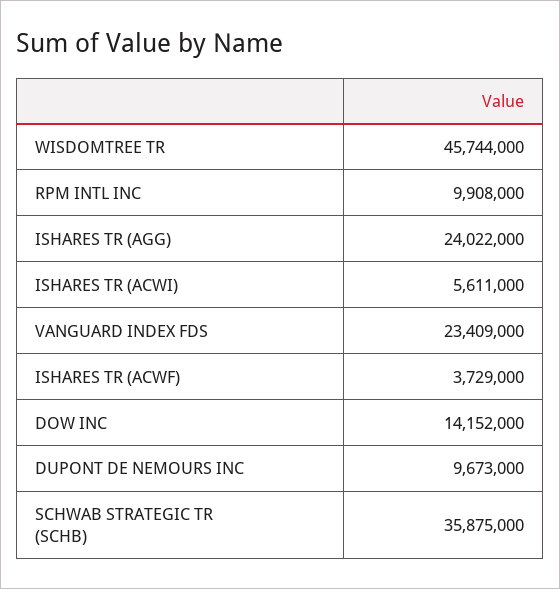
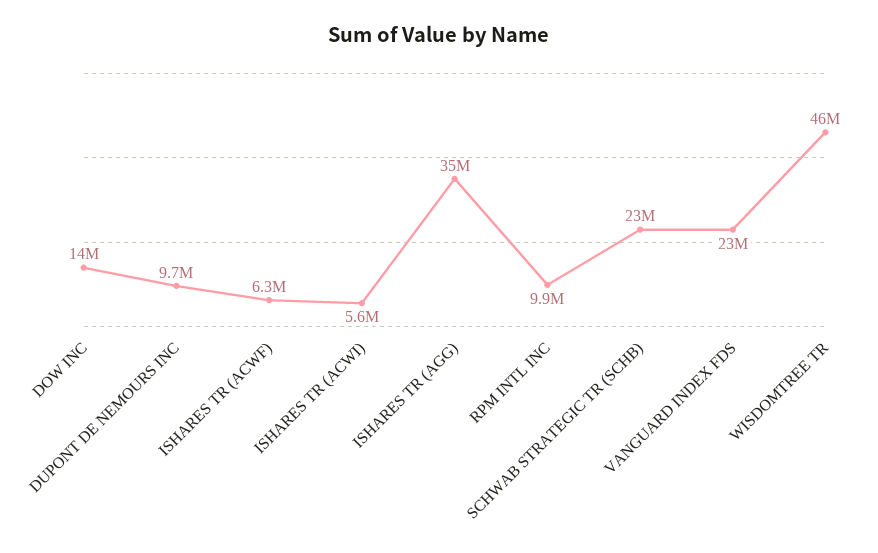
  {
    "WISDOMTREE TR": 45744000,
    "RPM INTL INC": 9908000,
-   "ISHARES TR (AGG)": 24022000,
+   "ISHARES TR (AGG)": 35000000,
    "ISHARES TR (ACWI)": 5611000,
    "VANGUARD INDEX FDS": 23409000,
-   "ISHARES TR (ACWF)": 3729000,
+   "ISHARES TR (ACWF)": 6300000,
    "DOW INC": 14152000,
    "DUPONT DE NEMOURS INC": 9673000,
-   "SCHWAB STRATEGIC TR (SCHB)": 35875000
+   "SCHWAB STRATEGIC TR (SCHB)": 23000000
  }

